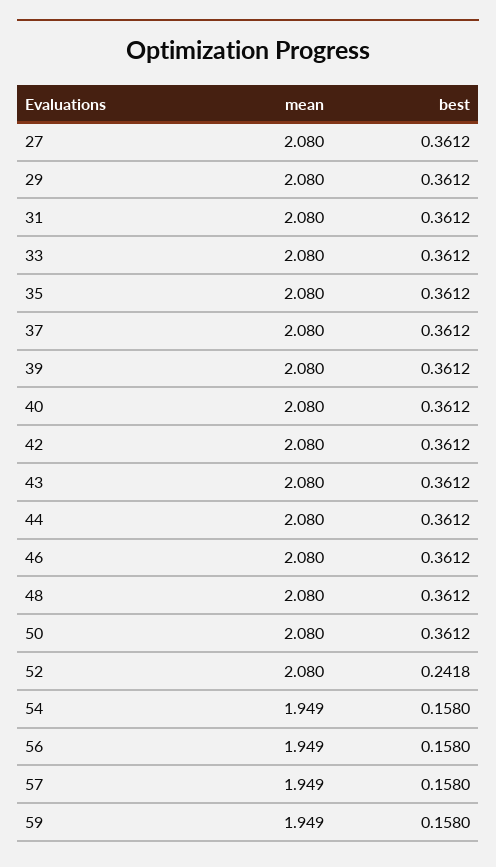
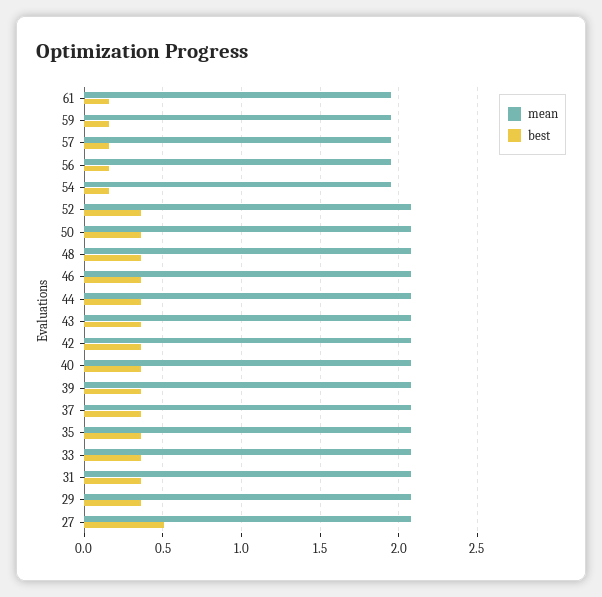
  {
    "mean": {
      "27": 2.08,
      "29": 2.08,
      "31": 2.08,
      "33": 2.08,
      "35": 2.08,
      "37": 2.08,
      "39": 2.08,
      "40": 2.08,
      "42": 2.08,
      "43": 2.08,
      "44": 2.08,
      "46": 2.08,
      "48": 2.08,
      "50": 2.08,
      "52": 2.08,
      "54": 1.949,
      "56": 1.949,
      "57": 1.949,
-     "59": 1.949
+     "59": 1.949,
+     "61": 1.95
    },
    "best": {
-     "27": 0.3612,
+     "27": 0.5,
      "29": 0.3612,
      "31": 0.3612,
      "33": 0.3612,
      "35": 0.3612,
      "37": 0.3612,
      "39": 0.3612,
      "40": 0.3612,
      "42": 0.3612,
      "43": 0.3612,
      "44": 0.3612,
      "46": 0.3612,
      "48": 0.3612,
      "50": 0.3612,
-     "52": 0.2418,
+     "52": 0.35,
      "54": 0.158,
      "56": 0.158,
      "57": 0.158,
-     "59": 0.158
+     "59": 0.158,
+     "61": 0.15
    }
  }

